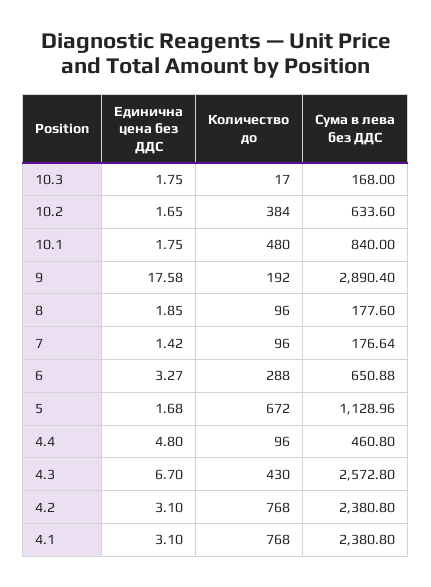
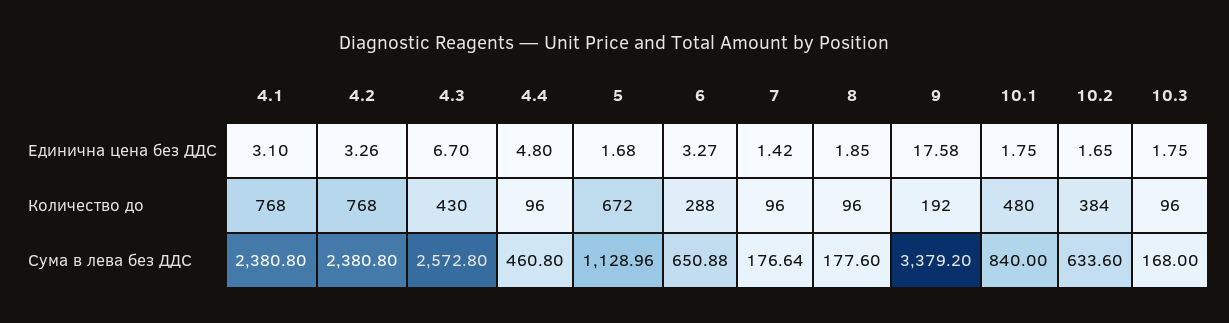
  {
    "Единична цена без ДДС": {
      "10.3": 1.75,
      "10.2": 1.65,
      "10.1": 1.75,
      "9": 17.58,
      "8": 1.85,
      "7": 1.42,
      "6": 3.27,
      "5": 1.68,
      "4.4": 4.8,
      "4.3": 6.7,
-     "4.2": 3.1,
+     "4.2": 3.26,
      "4.1": 3.1
    },
    "Количество до": {
-     "10.3": 17,
+     "10.3": 96,
      "10.2": 384,
      "10.1": 480,
      "9": 192,
      "8": 96,
      "7": 96,
      "6": 288,
      "5": 672,
      "4.4": 96,
      "4.3": 430,
      "4.2": 768,
      "4.1": 768
    },
    "Сума в лева без ДДС": {
      "10.3": 168,
      "10.2": 633.6,
      "10.1": 840,
-     "9": 2890.4,
+     "9": 3379.2,
      "8": 177.6,
      "7": 176.64,
      "6": 650.88,
      "5": 1128.96,
      "4.4": 460.8,
      "4.3": 2572.8,
      "4.2": 2380.8,
      "4.1": 2380.8
    }
  }

